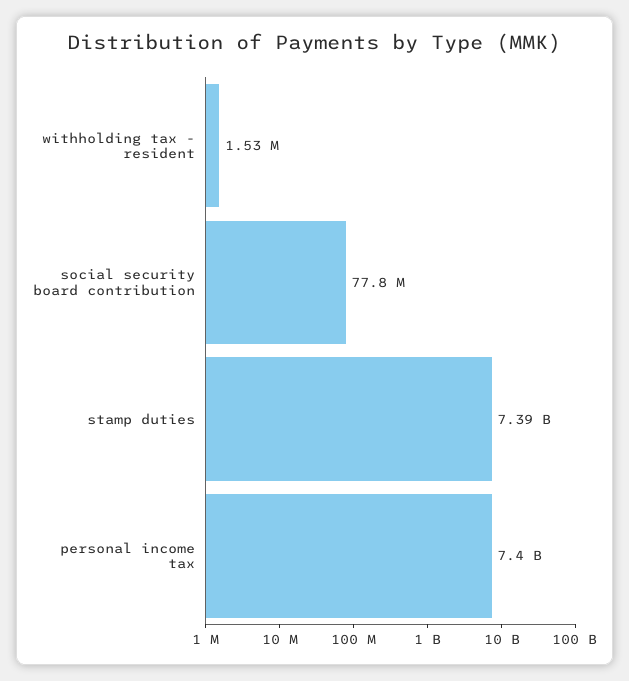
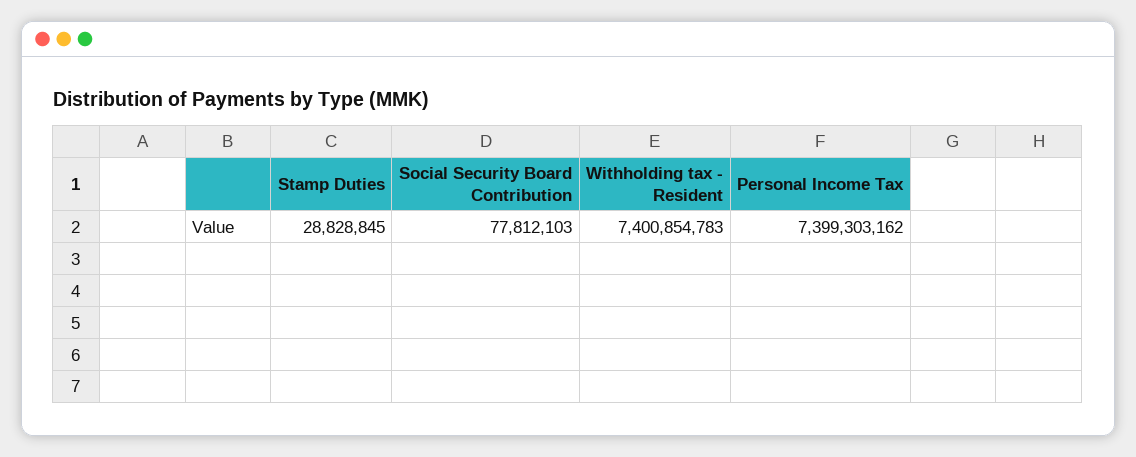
  {
-   "withholding tax - resident": 1530000,
+   "withholding tax - resident": 7400854783,
    "social security board contribution": 77812103,
-   "stamp duties": 7390000000,
+   "stamp duties": 28828845,
    "personal income tax": 7399303162
  }

